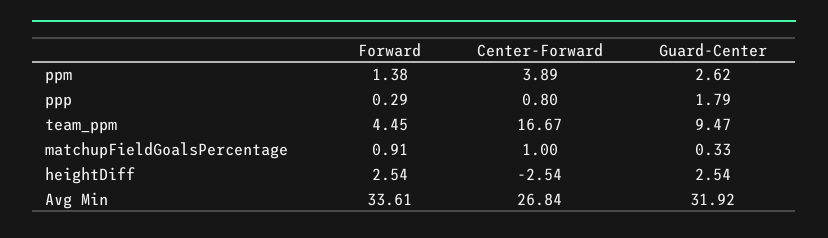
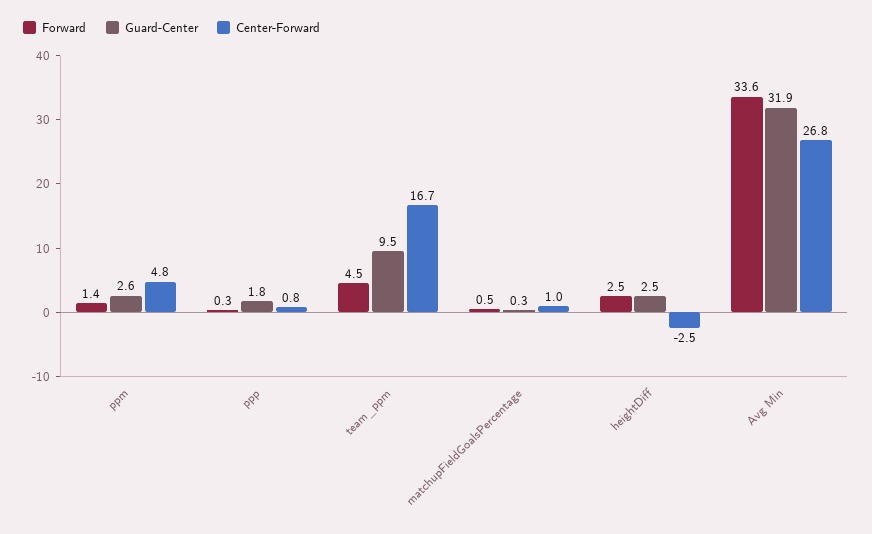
  {
    "Forward": {
      "ppm": 1.38,
      "ppp": 0.29,
      "team_ppm": 4.45,
-     "matchupFieldGoalsPercentage": 0.91,
+     "matchupFieldGoalsPercentage": 0.5,
      "heightDiff": 2.54,
      "Avg Min": 33.61
    },
    "Center-Forward": {
-     "ppm": 3.89,
+     "ppm": 4.8,
      "ppp": 0.8,
      "team_ppm": 16.67,
      "matchupFieldGoalsPercentage": 1,
      "heightDiff": -2.54,
      "Avg Min": 26.84
    },
    "Guard-Center": {
      "ppm": 2.62,
      "ppp": 1.79,
      "team_ppm": 9.47,
      "matchupFieldGoalsPercentage": 0.33,
      "heightDiff": 2.54,
      "Avg Min": 31.92
    }
  }

